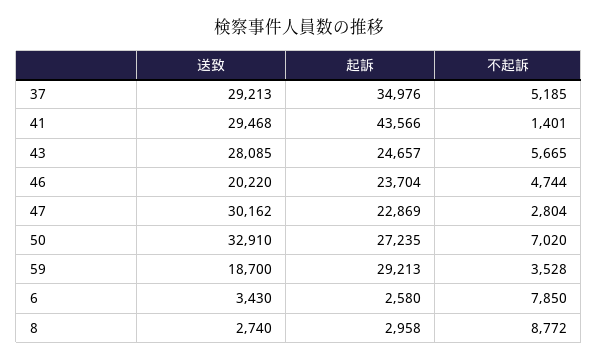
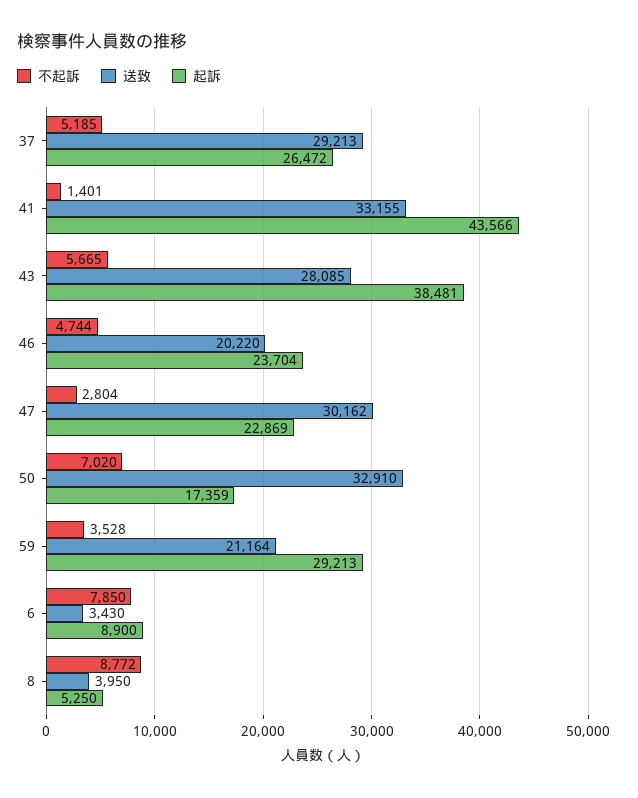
  {
    "送致": {
      "37": 29213,
-     "41": 29468,
+     "41": 33155,
      "43": 28085,
      "46": 20220,
      "47": 30162,
      "50": 32910,
-     "59": 18700,
+     "59": 21164,
      "6": 3430,
-     "8": 2740
+     "8": 3950
    },
    "起訴": {
-     "37": 34976,
+     "37": 26472,
      "41": 43566,
-     "43": 24657,
+     "43": 38481,
      "46": 23704,
      "47": 22869,
-     "50": 27235,
+     "50": 17359,
      "59": 29213,
-     "6": 2580,
+     "6": 8900,
-     "8": 2958
+     "8": 5250
    },
    "不起訴": {
      "37": 5185,
      "41": 1401,
      "43": 5665,
      "46": 4744,
      "47": 2804,
      "50": 7020,
      "59": 3528,
      "6": 7850,
      "8": 8772
    }
  }

